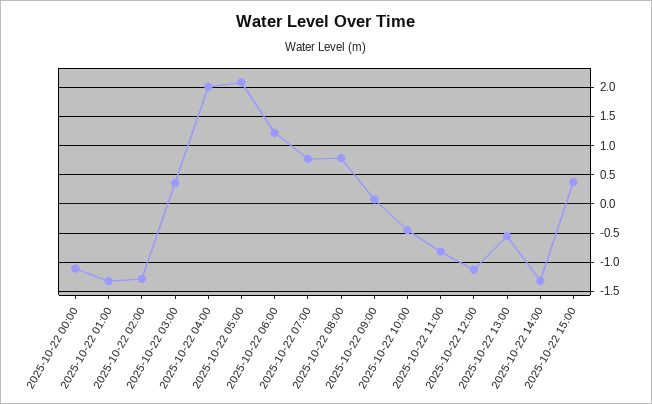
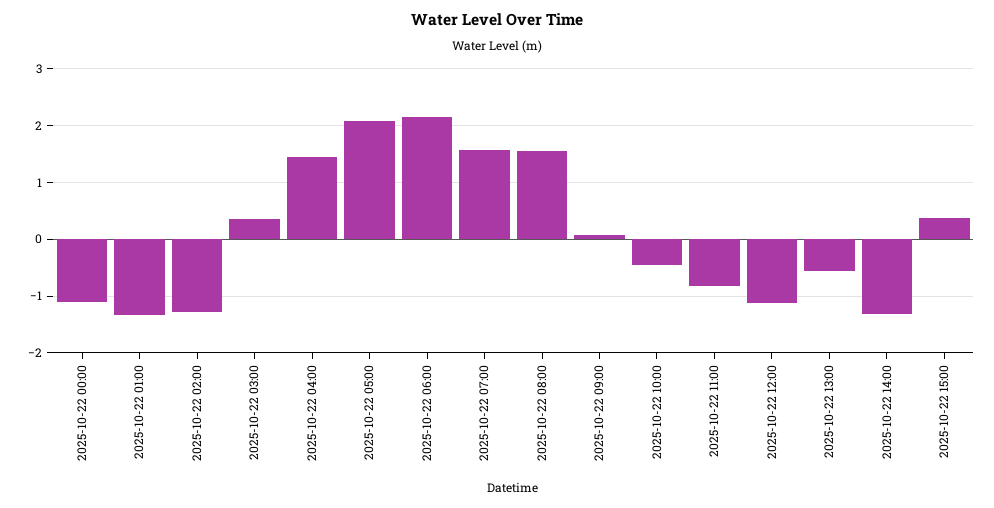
  {
    "2025-10-22 00:00": -1.2,
    "2025-10-22 01:00": -1.4,
    "2025-10-22 02:00": -1.2,
    "2025-10-22 03:00": 0.4,
-   "2025-10-22 04:00": 2,
+   "2025-10-22 04:00": 1.4,
    "2025-10-22 05:00": 2,
-   "2025-10-22 06:00": 1.25,
+   "2025-10-22 06:00": 2.2,
-   "2025-10-22 07:00": 0.75,
+   "2025-10-22 07:00": 1.6,
-   "2025-10-22 08:00": 0.75,
+   "2025-10-22 08:00": 1.6,
    "2025-10-22 09:00": 0,
    "2025-10-22 10:00": -0.4,
    "2025-10-22 11:00": -0.8,
    "2025-10-22 12:00": -1.2,
    "2025-10-22 13:00": -0.6,
    "2025-10-22 14:00": -1.4,
    "2025-10-22 15:00": 0.4
  }

